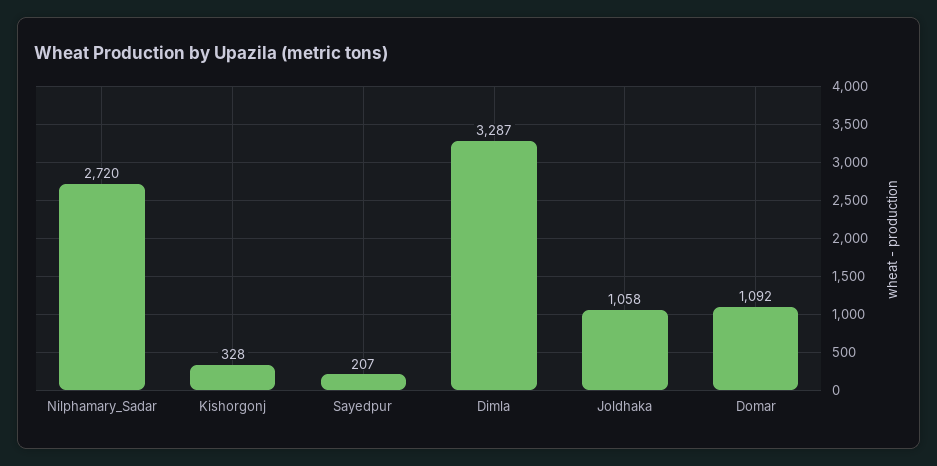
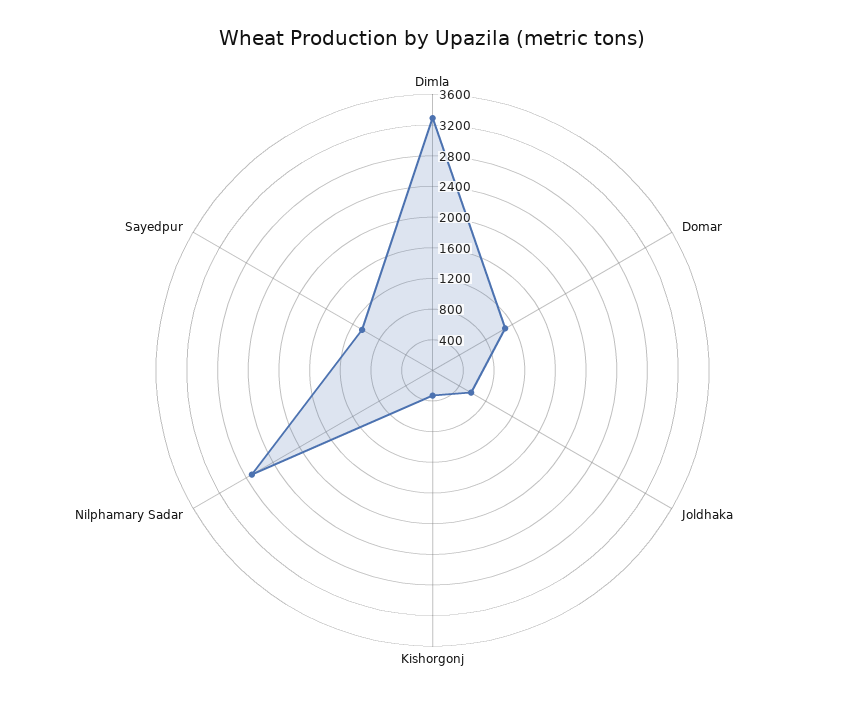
  {
    "Nilphamary_Sadar": 2720,
    "Kishorgonj": 328,
-   "Sayedpur": 207,
+   "Sayedpur": 1000,
    "Dimla": 3287,
-   "Joldhaka": 1058,
+   "Joldhaka": 600,
    "Domar": 1092
  }

